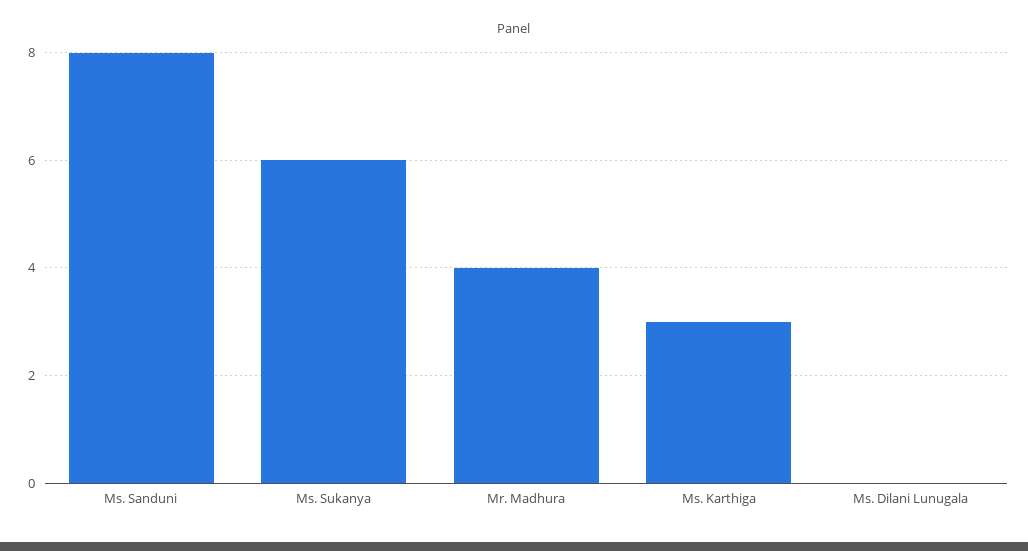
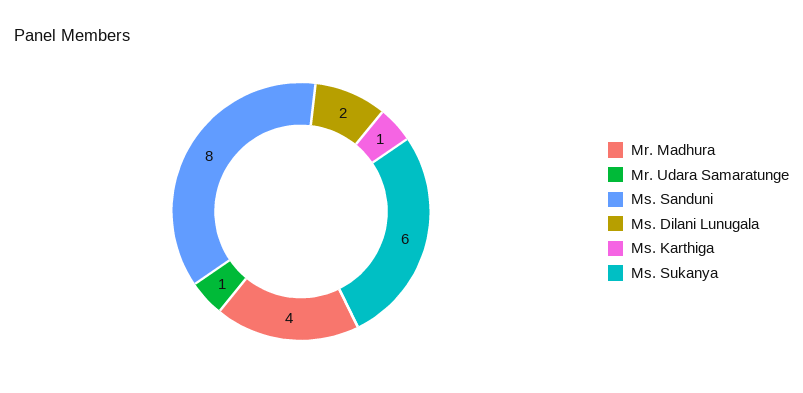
  {
    "Ms. Sanduni": 8,
    "Ms. Sukanya": 6,
    "Mr. Madhura": 4,
-   "Ms. Karthiga": 3,
+   "Ms. Karthiga": 1,
-   "Ms. Dilani Lunugala": 0
+   "Ms. Dilani Lunugala": 2,
+   "Mr. Udara Samaratunge": 1
  }

